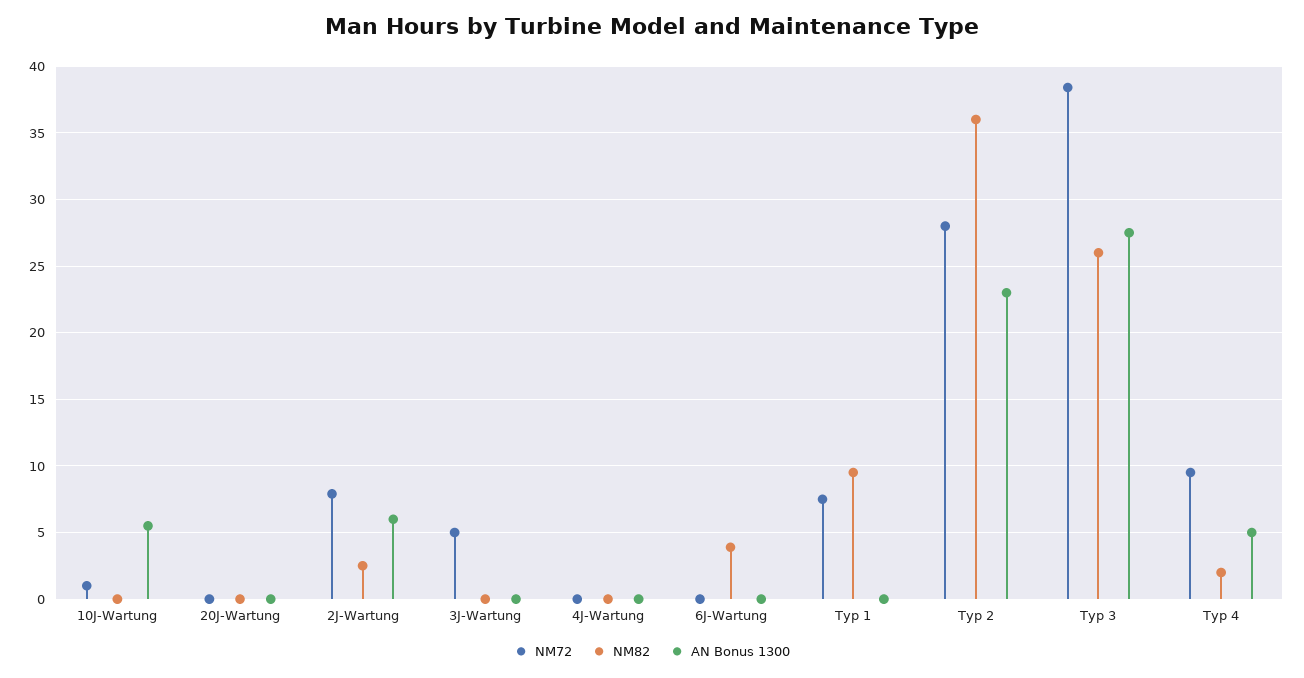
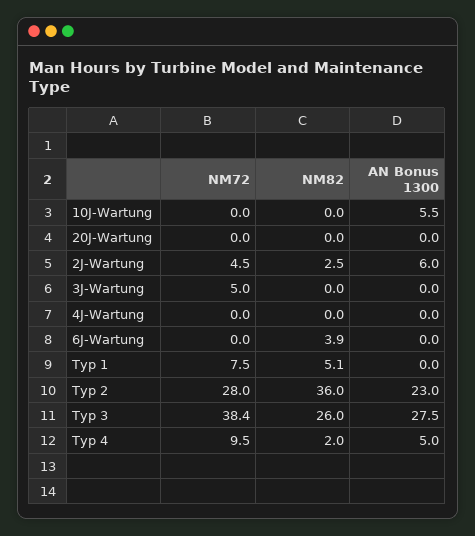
  {
    "NM72": {
-     "10J-Wartung": 1,
+     "10J-Wartung": 0,
      "20J-Wartung": 0,
-     "2J-Wartung": 8,
+     "2J-Wartung": 4.5,
      "3J-Wartung": 5,
      "4J-Wartung": 0,
      "6J-Wartung": 0,
      "Typ 1": 7.5,
      "Typ 2": 28,
      "Typ 3": 38.4,
      "Typ 4": 9.5
    },
    "NM82": {
      "10J-Wartung": 0,
      "20J-Wartung": 0,
      "2J-Wartung": 2.5,
      "3J-Wartung": 0,
      "4J-Wartung": 0,
      "6J-Wartung": 3.9,
-     "Typ 1": 9.5,
+     "Typ 1": 5.1,
      "Typ 2": 36,
      "Typ 3": 26,
      "Typ 4": 2
    },
    "AN Bonus 1300": {
      "10J-Wartung": 5.5,
      "20J-Wartung": 0,
      "2J-Wartung": 6,
      "3J-Wartung": 0,
      "4J-Wartung": 0,
      "6J-Wartung": 0,
      "Typ 1": 0,
      "Typ 2": 23,
      "Typ 3": 27.5,
      "Typ 4": 5
    }
  }

